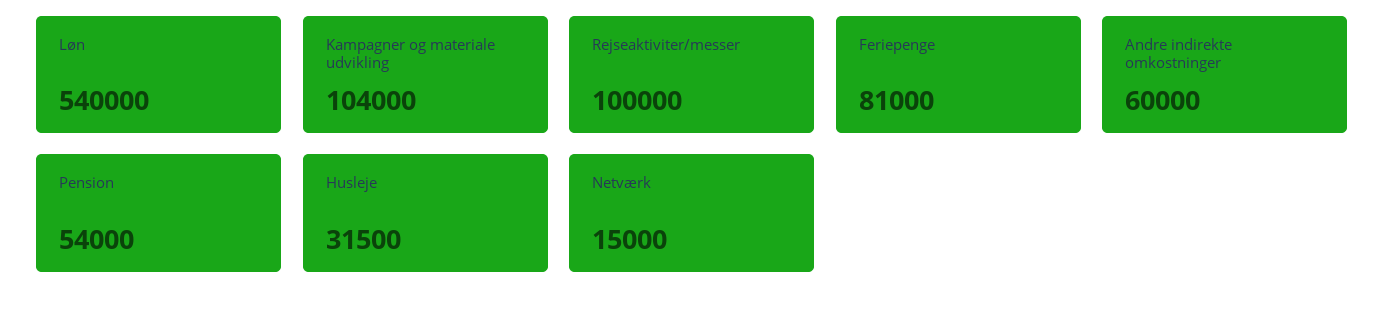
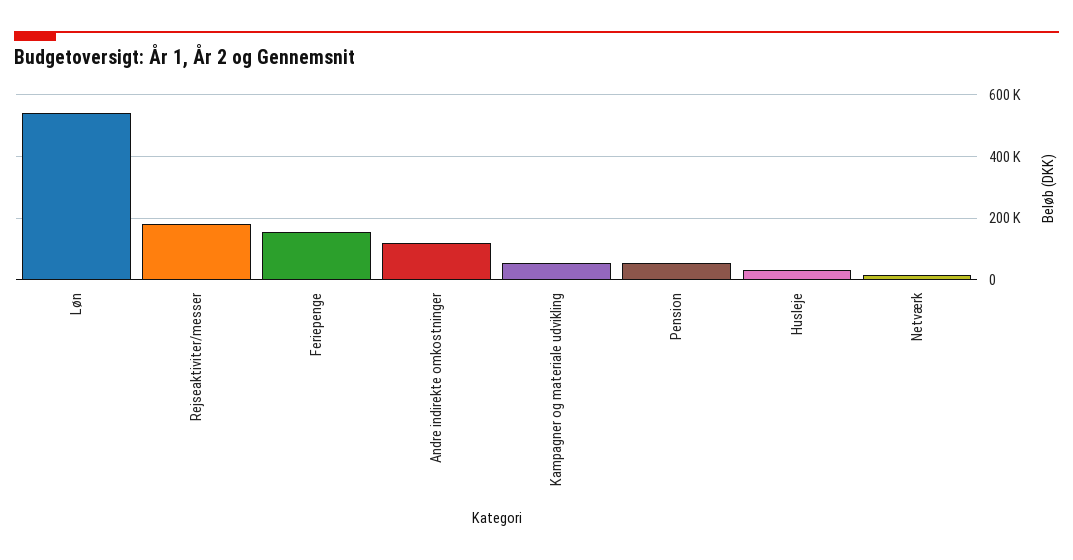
  {
    "Løn": 540000,
-   "Kampagner og materiale udvikling": 104000,
+   "Kampagner og materiale udvikling": 60000,
-   "Rejseaktiviter/messer": 100000,
+   "Rejseaktiviter/messer": 180000,
-   "Feriepenge": 81000,
+   "Feriepenge": 160000,
-   "Andre indirekte omkostninger": 60000,
+   "Andre indirekte omkostninger": 120000,
    "Pension": 54000,
    "Husleje": 31500,
    "Netværk": 15000
  }

